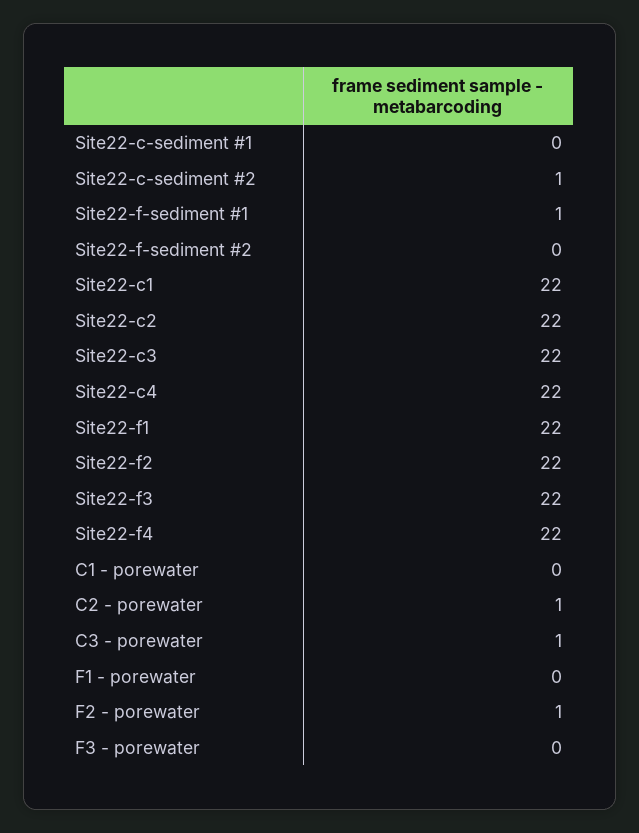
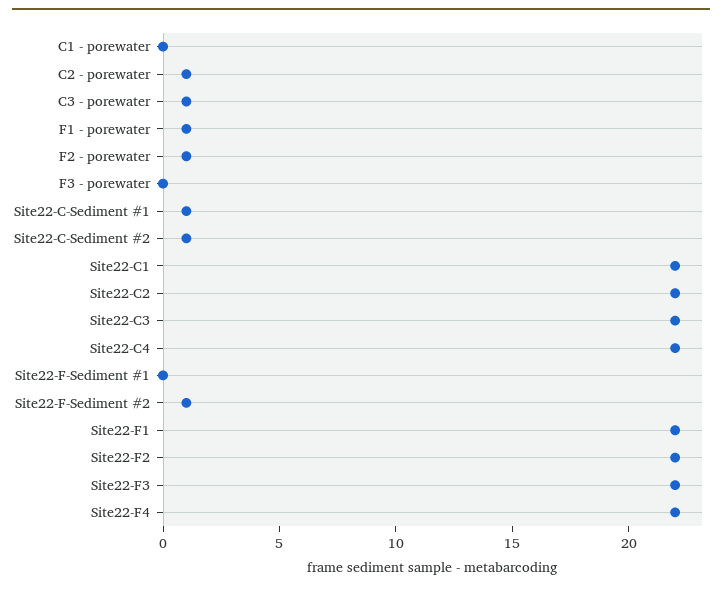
  {
-   "Site22-c-sediment #1": 0,
+   "Site22-c-sediment #1": 1,
    "Site22-c-sediment #2": 1,
-   "Site22-f-sediment #1": 1,
+   "Site22-f-sediment #1": 0,
-   "Site22-f-sediment #2": 0,
+   "Site22-f-sediment #2": 1,
    "Site22-c1": 22,
    "Site22-c2": 22,
    "Site22-c3": 22,
    "Site22-c4": 22,
    "Site22-f1": 22,
    "Site22-f2": 22,
    "Site22-f3": 22,
    "Site22-f4": 22,
    "C1 - porewater": 0,
    "C2 - porewater": 1,
    "C3 - porewater": 1,
-   "F1 - porewater": 0,
+   "F1 - porewater": 1,
    "F2 - porewater": 1,
    "F3 - porewater": 0
  }

